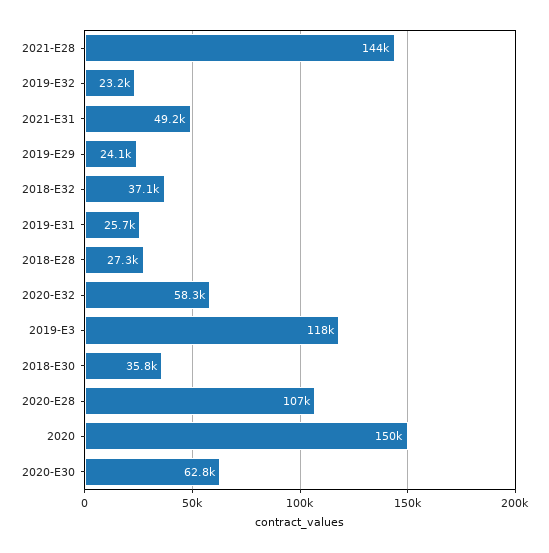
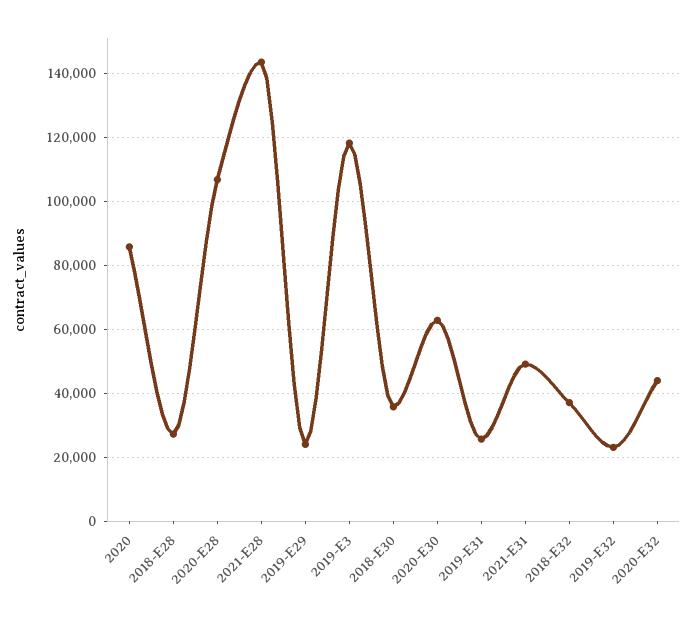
  {
    "2021-E28": 144000,
    "2019-E32": 23200,
    "2021-E31": 49200,
    "2019-E29": 24100,
    "2018-E32": 37100,
    "2019-E31": 25700,
    "2018-E28": 27300,
-   "2020-E32": 58300,
+   "2020-E32": 44000,
    "2019-E3": 118000,
    "2018-E30": 35800,
    "2020-E28": 107000,
-   "2020": 150000,
+   "2020": 86000,
    "2020-E30": 62800
  }

